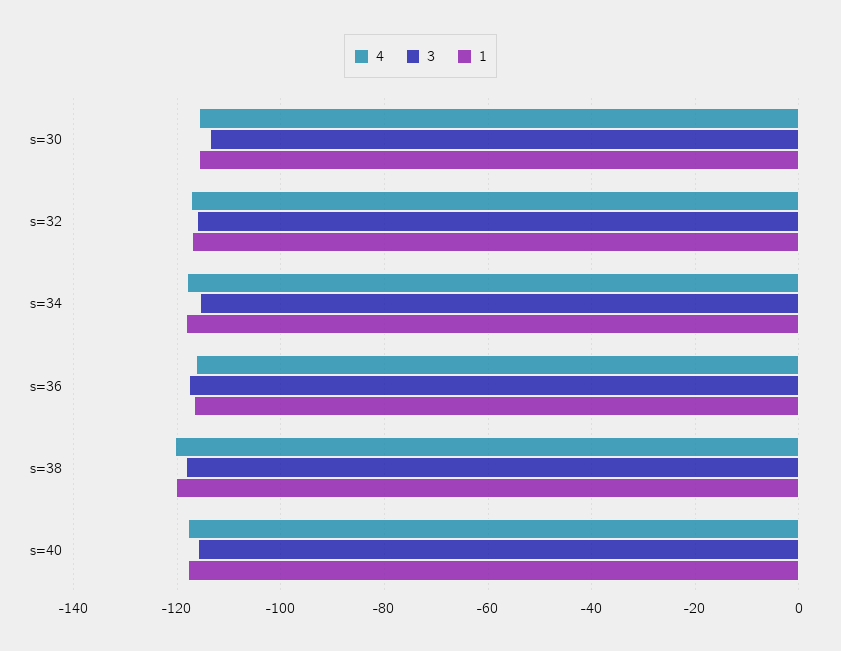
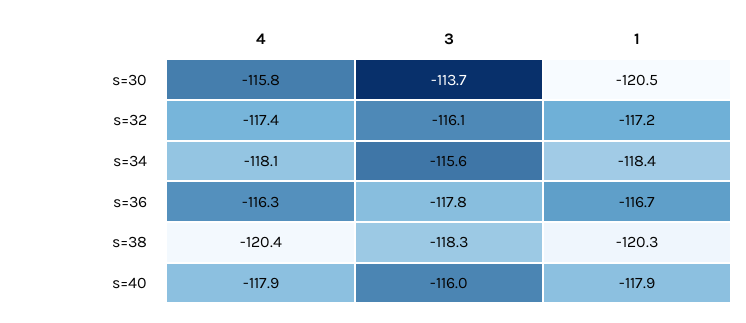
  {
    "4": {
      "s=30": -115.8,
      "s=32": -117.4,
      "s=34": -118.1,
      "s=36": -116.3,
      "s=38": -120.4,
      "s=40": -117.9
    },
    "3": {
      "s=30": -113.7,
      "s=32": -116.1,
      "s=34": -115.6,
      "s=36": -117.8,
      "s=38": -118.3,
      "s=40": -116
    },
    "1": {
-     "s=30": -116,
+     "s=30": -120.5,
      "s=32": -117.2,
      "s=34": -118.4,
      "s=36": -116.7,
      "s=38": -120.3,
      "s=40": -117.9
    }
  }

